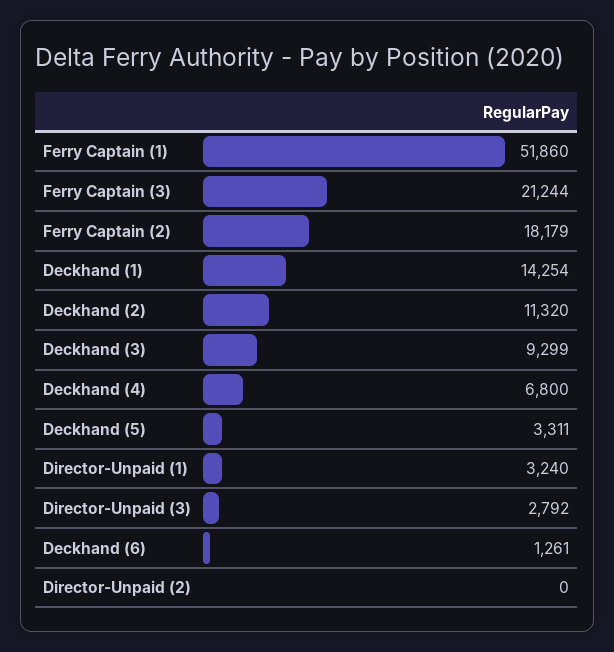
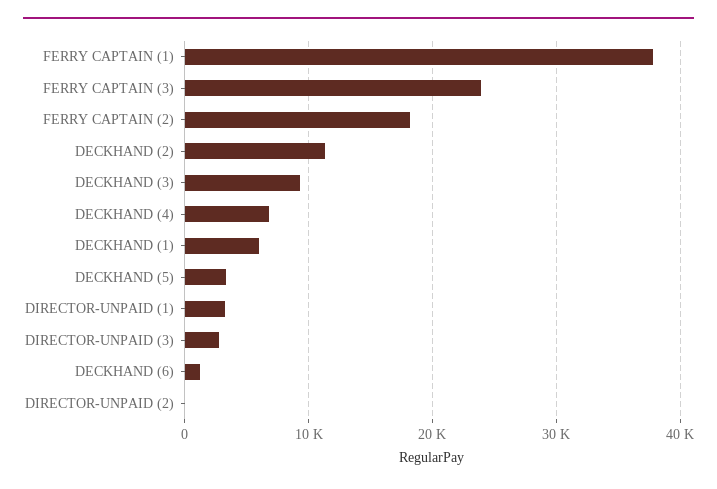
  {
-   "Ferry Captain (1)": 51860,
+   "Ferry Captain (1)": 38000,
-   "Ferry Captain (3)": 21244,
+   "Ferry Captain (3)": 24000,
    "Ferry Captain (2)": 18179,
-   "Deckhand (1)": 14254,
+   "Deckhand (1)": 6000,
    "Deckhand (2)": 11320,
    "Deckhand (3)": 9299,
    "Deckhand (4)": 6800,
    "Deckhand (5)": 3311,
    "Director-Unpaid (1)": 3240,
    "Director-Unpaid (3)": 2792,
    "Deckhand (6)": 1261,
    "Director-Unpaid (2)": 0
  }

